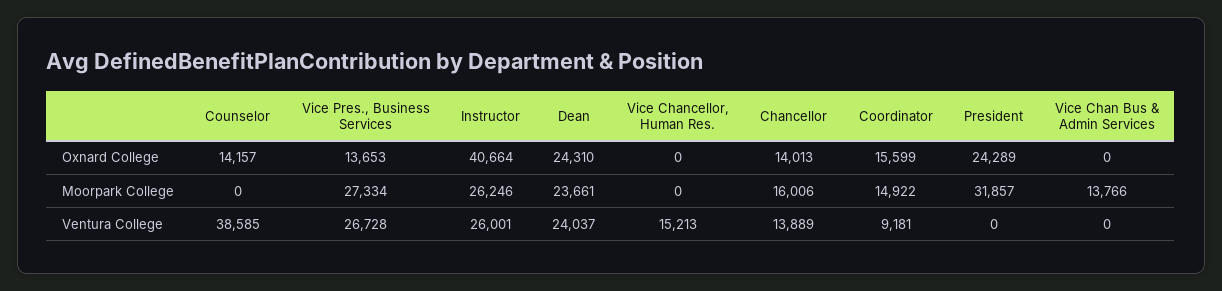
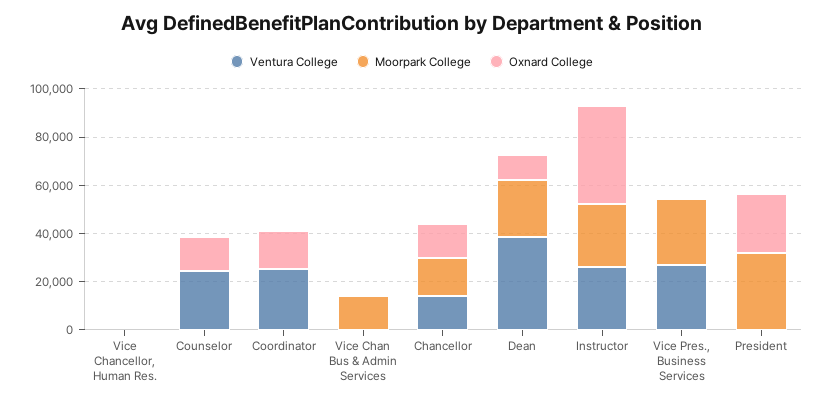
  {
    "Oxnard College": {
      "Counselor": 14157,
-     "Vice Pres., Business Services": 13653,
+     "Vice Pres., Business Services": 0,
      "Instructor": 40664,
-     "Dean": 24310,
+     "Dean": 10000,
      "Vice Chancellor, Human Res.": 0,
      "Chancellor": 14013,
      "Coordinator": 15599,
      "President": 24289,
      "Vice Chan Bus & Admin Services": 0
    },
    "Moorpark College": {
      "Counselor": 0,
      "Vice Pres., Business Services": 27334,
      "Instructor": 26246,
      "Dean": 23661,
      "Vice Chancellor, Human Res.": 0,
      "Chancellor": 16006,
-     "Coordinator": 14922,
+     "Coordinator": 0,
      "President": 31857,
      "Vice Chan Bus & Admin Services": 13766
    },
    "Ventura College": {
-     "Counselor": 38585,
+     "Counselor": 25000,
      "Vice Pres., Business Services": 26728,
      "Instructor": 26001,
-     "Dean": 24037,
+     "Dean": 40000,
-     "Vice Chancellor, Human Res.": 15213,
+     "Vice Chancellor, Human Res.": 0,
      "Chancellor": 13889,
-     "Coordinator": 9181,
+     "Coordinator": 25000,
      "President": 0,
      "Vice Chan Bus & Admin Services": 0
    }
  }

